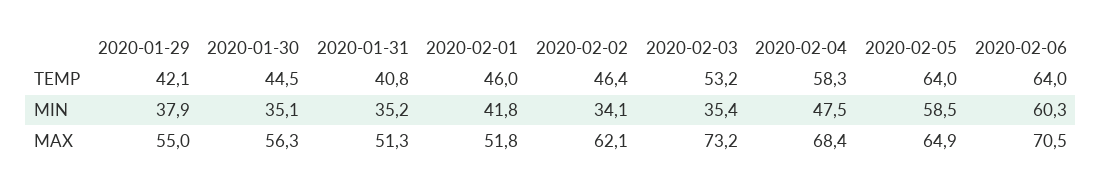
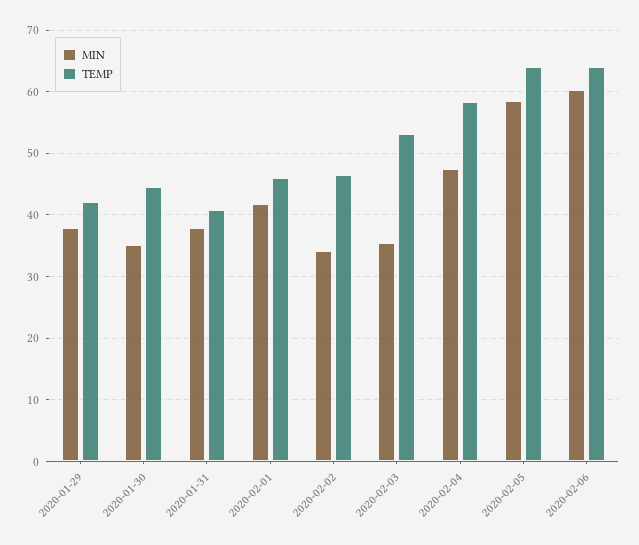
  {
    "TEMP": {
      "2020-01-29": 42.1,
      "2020-01-30": 44.5,
      "2020-01-31": 40.8,
      "2020-02-01": 46,
      "2020-02-02": 46.4,
      "2020-02-03": 53.2,
      "2020-02-04": 58.3,
      "2020-02-05": 64,
      "2020-02-06": 64
    },
    "MIN": {
      "2020-01-29": 37.9,
      "2020-01-30": 35.1,
-     "2020-01-31": 35.2,
+     "2020-01-31": 38,
      "2020-02-01": 41.8,
      "2020-02-02": 34.1,
      "2020-02-03": 35.4,
      "2020-02-04": 47.5,
      "2020-02-05": 58.5,
      "2020-02-06": 60.3
-   },
+   }
-   "MAX": {
-     "2020-01-29": 55,
-     "2020-01-30": 56.3,
-     "2020-01-31": 51.3,
-     "2020-02-01": 51.8,
-     "2020-02-02": 62.1,
-     "2020-02-03": 73.2,
-     "2020-02-04": 68.4,
-     "2020-02-05": 64.9,
-     "2020-02-06": 70.5
-   }
  }

